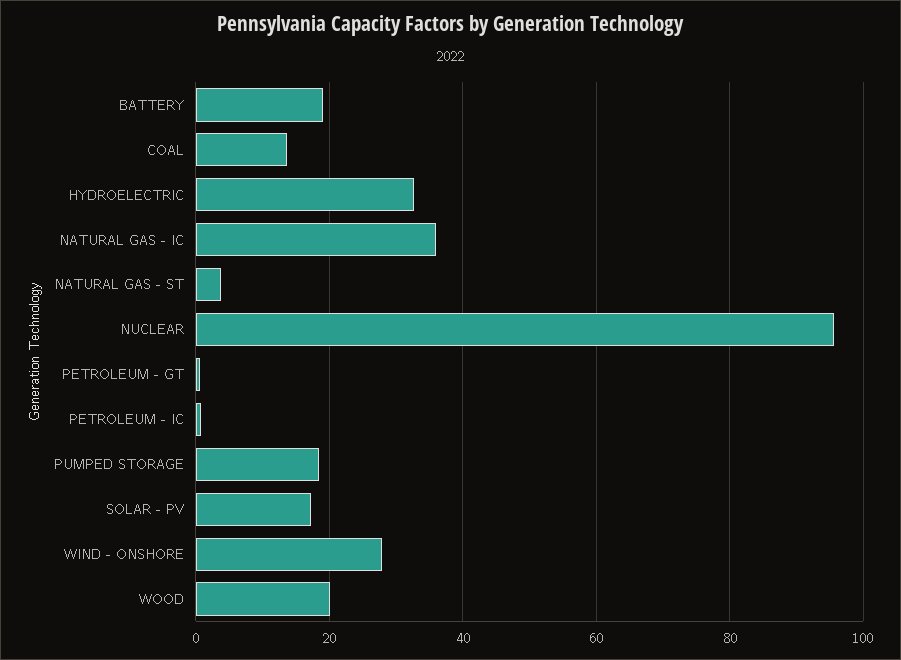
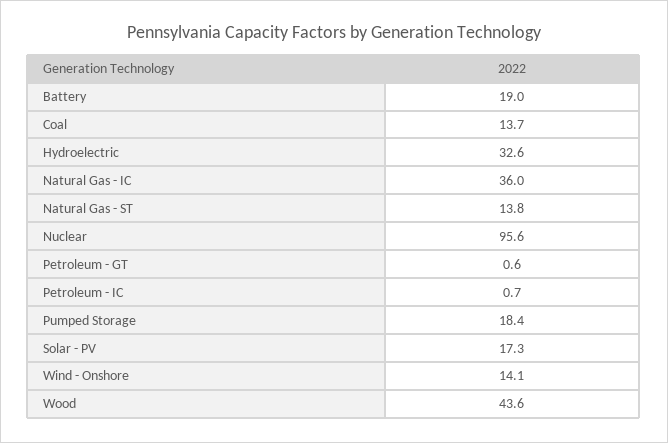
  {
    "BATTERY": 19,
    "COAL": 13.7,
    "HYDROELECTRIC": 32.6,
    "NATURAL GAS - IC": 36,
-   "NATURAL GAS - ST": 4,
+   "NATURAL GAS - ST": 13.8,
    "NUCLEAR": 95.6,
    "PETROLEUM - GT": 0.6,
    "PETROLEUM - IC": 0.7,
    "PUMPED STORAGE": 18.4,
    "SOLAR - PV": 17.3,
-   "WIND - ONSHORE": 28,
+   "WIND - ONSHORE": 14.1,
-   "WOOD": 20
+   "WOOD": 43.6
  }

